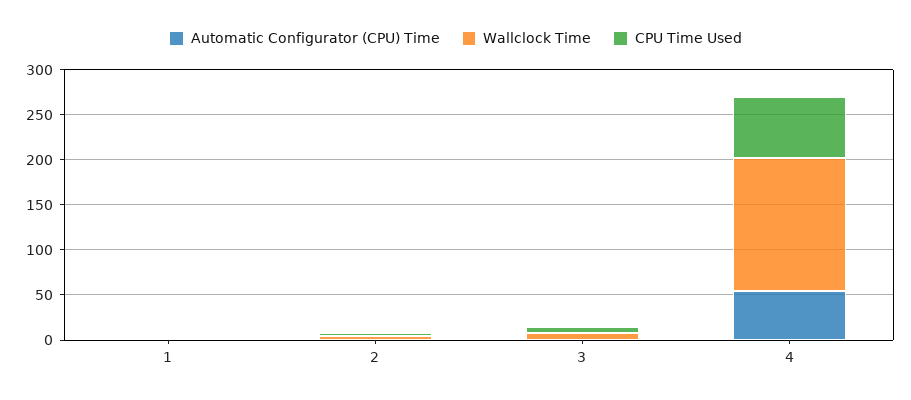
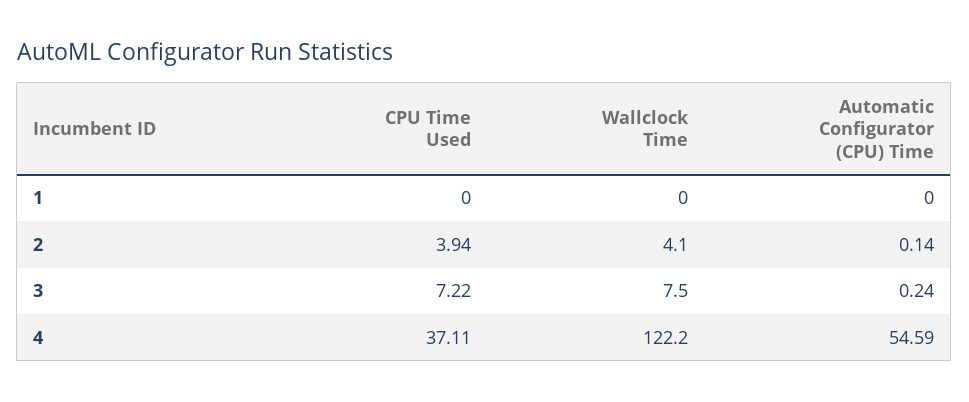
  {
    "Automatic Configurator (CPU) Time": {
      "1": 0,
      "2": 0.14,
      "3": 0.24,
      "4": 54.59
    },
    "Wallclock Time": {
      "1": 0,
      "2": 4.1,
      "3": 7.5,
-     "4": 150
+     "4": 122.2
    },
    "CPU Time Used": {
      "1": 0,
      "2": 3.94,
      "3": 7.22,
-     "4": 70
+     "4": 37.11
    }
  }

